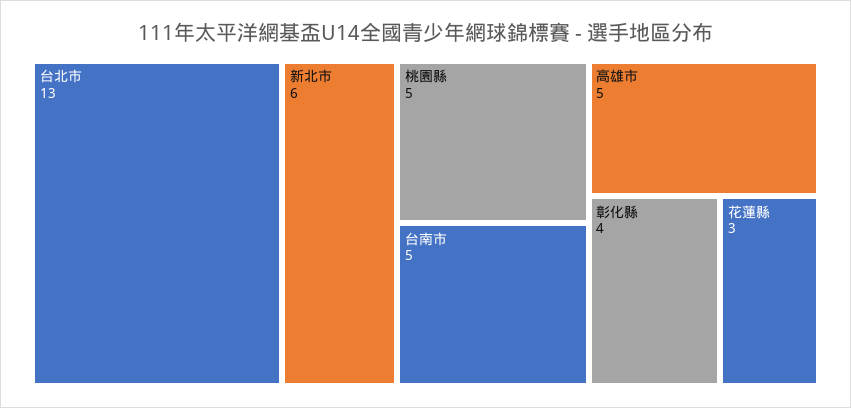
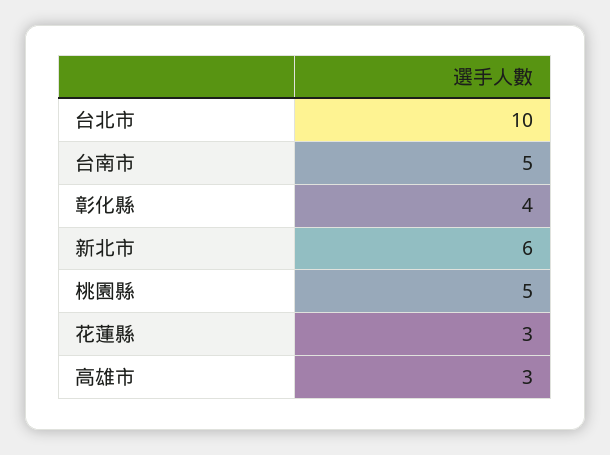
  {
-   "台北市": 13,
+   "台北市": 10,
    "新北市": 6,
    "桃園縣": 5,
    "台南市": 5,
-   "高雄市": 5,
+   "高雄市": 3,
    "彰化縣": 4,
    "花蓮縣": 3
  }

